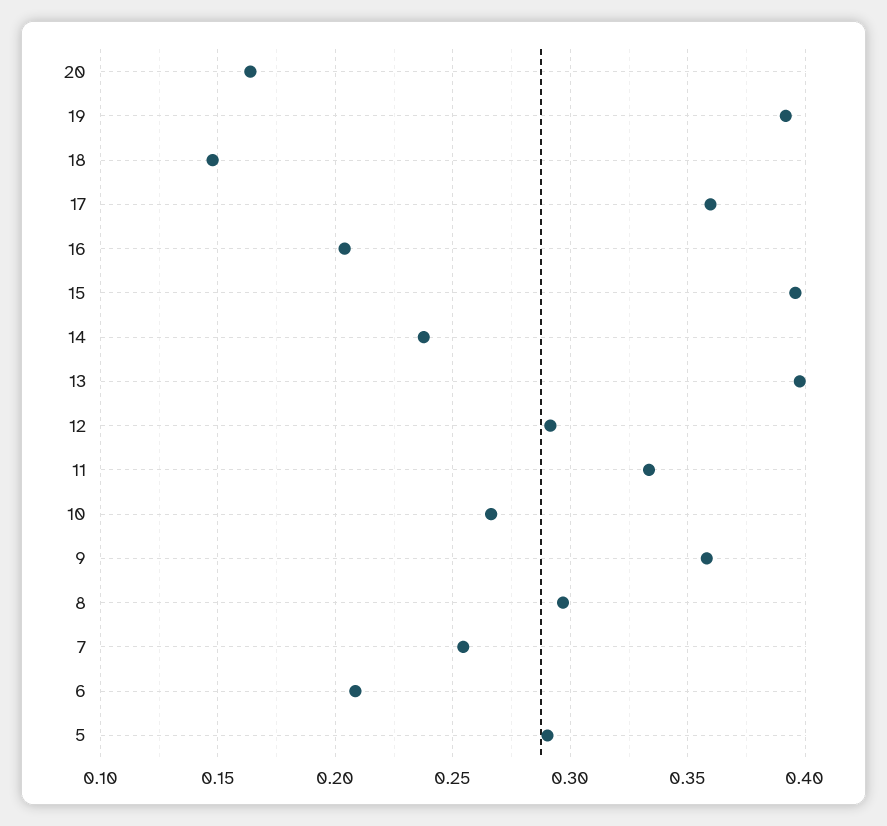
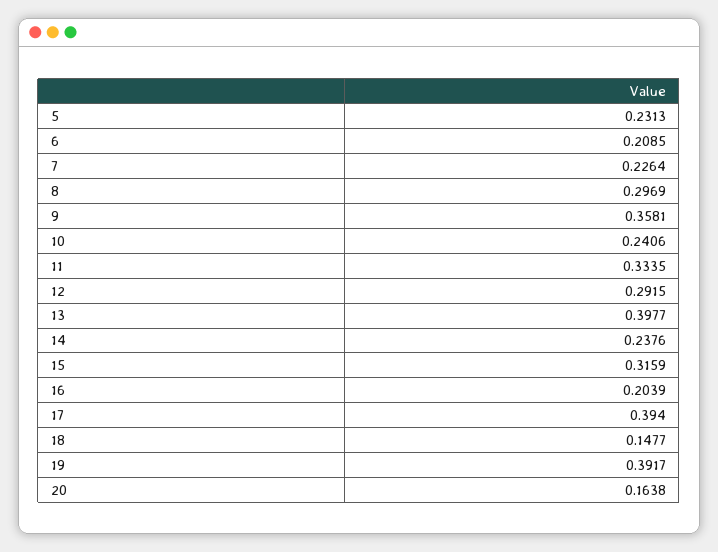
  {
    "20": 0.1638,
    "19": 0.3917,
    "18": 0.1477,
-   "17": 0.36,
+   "17": 0.394,
    "16": 0.2039,
-   "15": 0.395,
+   "15": 0.3159,
    "14": 0.2376,
    "13": 0.3977,
    "12": 0.2915,
    "11": 0.3335,
-   "10": 0.265,
+   "10": 0.2406,
    "9": 0.3581,
    "8": 0.2969,
-   "7": 0.255,
+   "7": 0.2264,
    "6": 0.2085,
-   "5": 0.29
+   "5": 0.2313
  }

